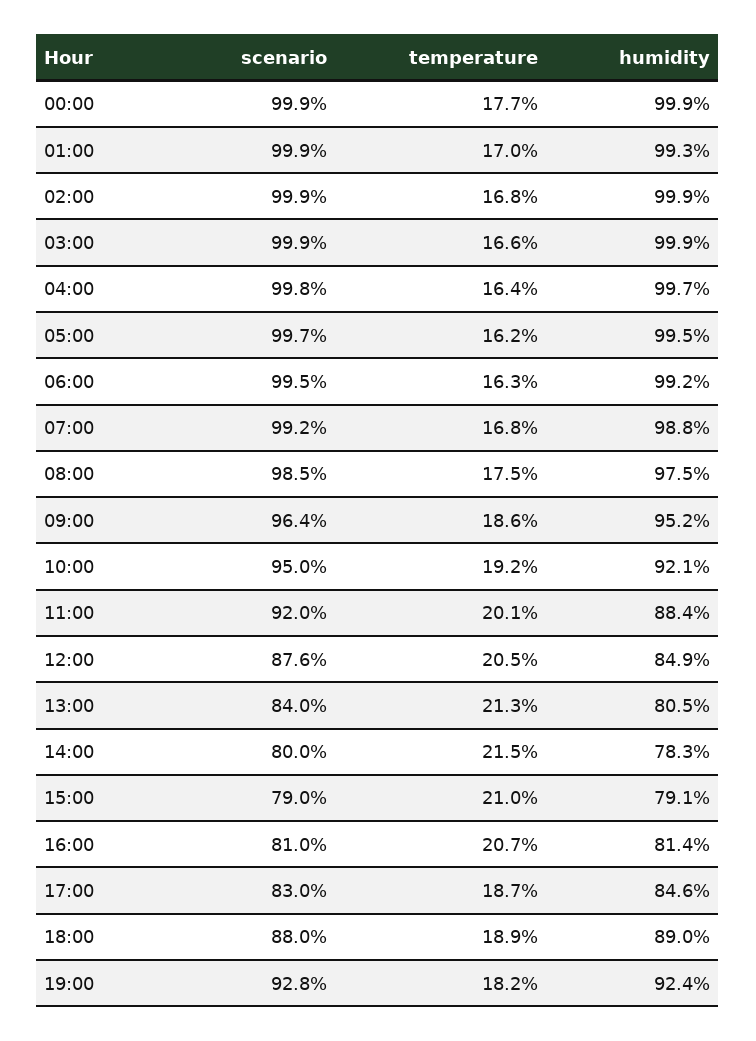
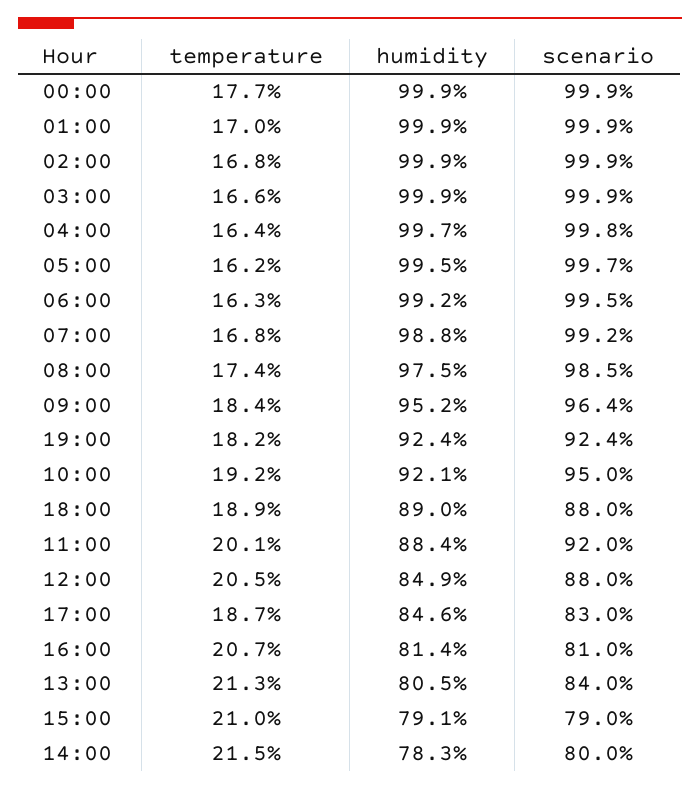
  {
    "scenario": {
      "00:00": 99.9,
      "01:00": 99.9,
      "02:00": 99.9,
      "03:00": 99.9,
      "04:00": 99.8,
      "05:00": 99.7,
      "06:00": 99.5,
      "07:00": 99.2,
      "08:00": 98.5,
      "09:00": 96.4,
      "10:00": 95,
      "11:00": 92,
-     "12:00": 87.6,
+     "12:00": 88,
      "13:00": 84,
      "14:00": 80,
      "15:00": 79,
      "16:00": 81,
      "17:00": 83,
      "18:00": 88,
-     "19:00": 92.8
+     "19:00": 92.4
    },
    "temperature": {
      "00:00": 17.7,
      "01:00": 17,
      "02:00": 16.8,
      "03:00": 16.6,
      "04:00": 16.4,
      "05:00": 16.2,
      "06:00": 16.3,
      "07:00": 16.8,
-     "08:00": 17.5,
+     "08:00": 17.4,
-     "09:00": 18.6,
+     "09:00": 18.4,
      "10:00": 19.2,
      "11:00": 20.1,
      "12:00": 20.5,
      "13:00": 21.3,
      "14:00": 21.5,
      "15:00": 21,
      "16:00": 20.7,
      "17:00": 18.7,
      "18:00": 18.9,
      "19:00": 18.2
    },
    "humidity": {
      "00:00": 99.9,
-     "01:00": 99.3,
+     "01:00": 99.9,
      "02:00": 99.9,
      "03:00": 99.9,
      "04:00": 99.7,
      "05:00": 99.5,
      "06:00": 99.2,
      "07:00": 98.8,
      "08:00": 97.5,
      "09:00": 95.2,
      "10:00": 92.1,
      "11:00": 88.4,
      "12:00": 84.9,
      "13:00": 80.5,
      "14:00": 78.3,
      "15:00": 79.1,
      "16:00": 81.4,
      "17:00": 84.6,
      "18:00": 89,
      "19:00": 92.4
    }
  }

